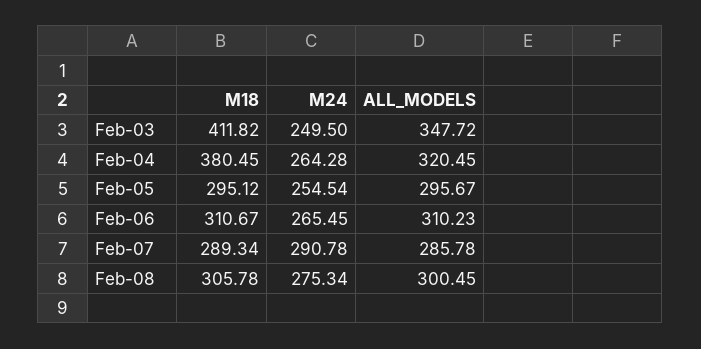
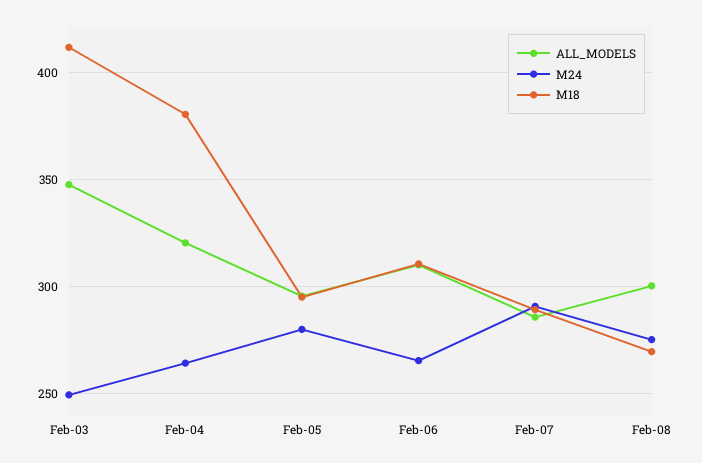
  {
    "M18": {
      "Feb-03": 411.82,
      "Feb-04": 380.45,
      "Feb-05": 295.12,
      "Feb-06": 310.67,
      "Feb-07": 289.34,
-     "Feb-08": 305.78
+     "Feb-08": 270
    },
    "M24": {
      "Feb-03": 249.5,
      "Feb-04": 264.28,
-     "Feb-05": 254.54,
+     "Feb-05": 280,
      "Feb-06": 265.45,
      "Feb-07": 290.78,
      "Feb-08": 275.34
    },
    "ALL_MODELS": {
      "Feb-03": 347.72,
      "Feb-04": 320.45,
      "Feb-05": 295.67,
      "Feb-06": 310.23,
      "Feb-07": 285.78,
      "Feb-08": 300.45
    }
  }

